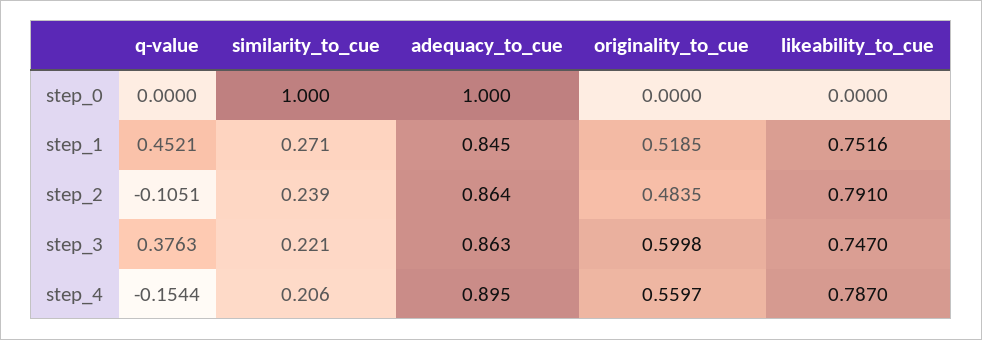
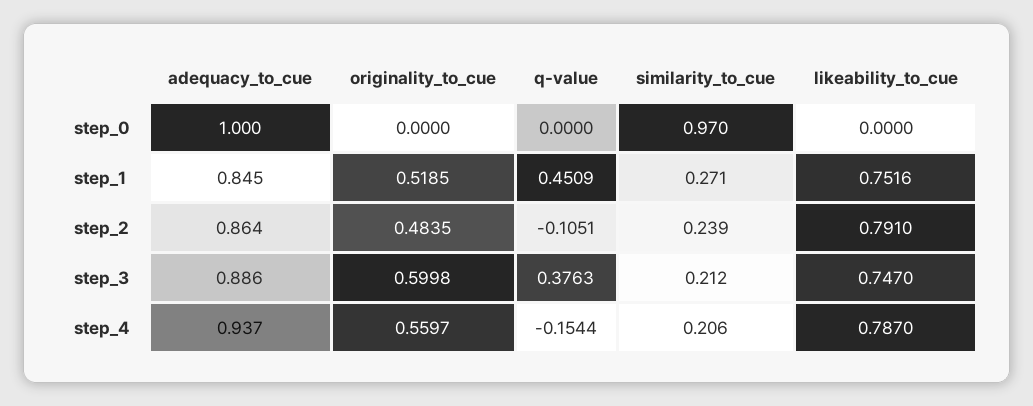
  {
    "q-value": {
      "step_0": 0,
-     "step_1": 0.4521,
+     "step_1": 0.4509,
      "step_2": -0.1051,
      "step_3": 0.3763,
      "step_4": -0.1544
    },
    "similarity_to_cue": {
-     "step_0": 1,
+     "step_0": 0.97,
      "step_1": 0.271,
      "step_2": 0.239,
-     "step_3": 0.221,
+     "step_3": 0.212,
      "step_4": 0.206
    },
    "adequacy_to_cue": {
      "step_0": 1,
      "step_1": 0.845,
      "step_2": 0.864,
-     "step_3": 0.863,
+     "step_3": 0.886,
-     "step_4": 0.895
+     "step_4": 0.937
    },
    "originality_to_cue": {
      "step_0": 0,
      "step_1": 0.5185,
      "step_2": 0.4835,
      "step_3": 0.5998,
      "step_4": 0.5597
    },
    "likeability_to_cue": {
      "step_0": 0,
      "step_1": 0.7516,
      "step_2": 0.791,
      "step_3": 0.747,
      "step_4": 0.787
    }
  }

